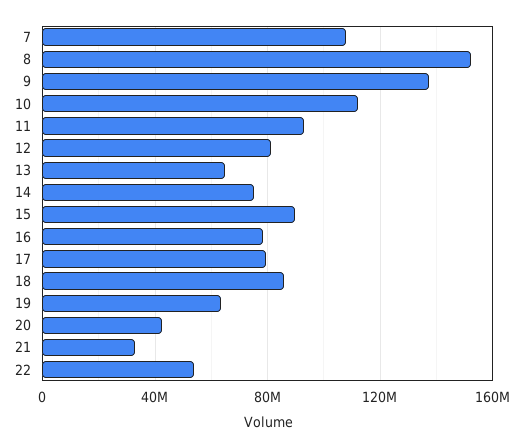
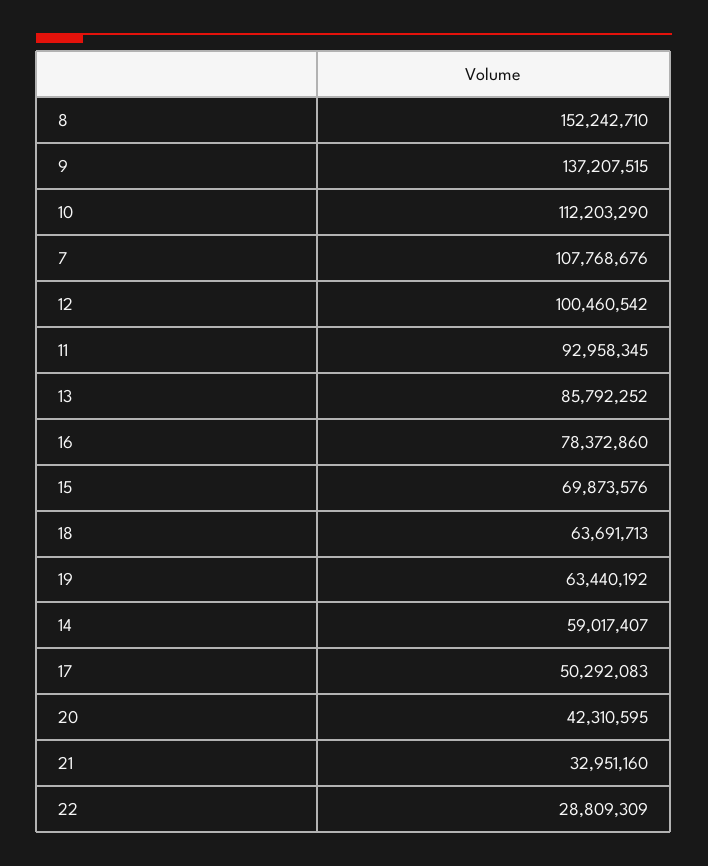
  {
    "7": 107768676,
    "8": 152242710,
    "9": 137207515,
    "10": 112203290,
    "11": 92958345,
-   "12": 80000000,
+   "12": 100460542,
-   "13": 65000000,
+   "13": 85792252,
-   "14": 75000000,
+   "14": 59017407,
-   "15": 90000000,
+   "15": 69873576,
    "16": 78372860,
-   "17": 80000000,
+   "17": 50292083,
-   "18": 85000000,
+   "18": 63691713,
    "19": 63440192,
    "20": 42310595,
    "21": 32951160,
-   "22": 55000000
+   "22": 28809309
  }

